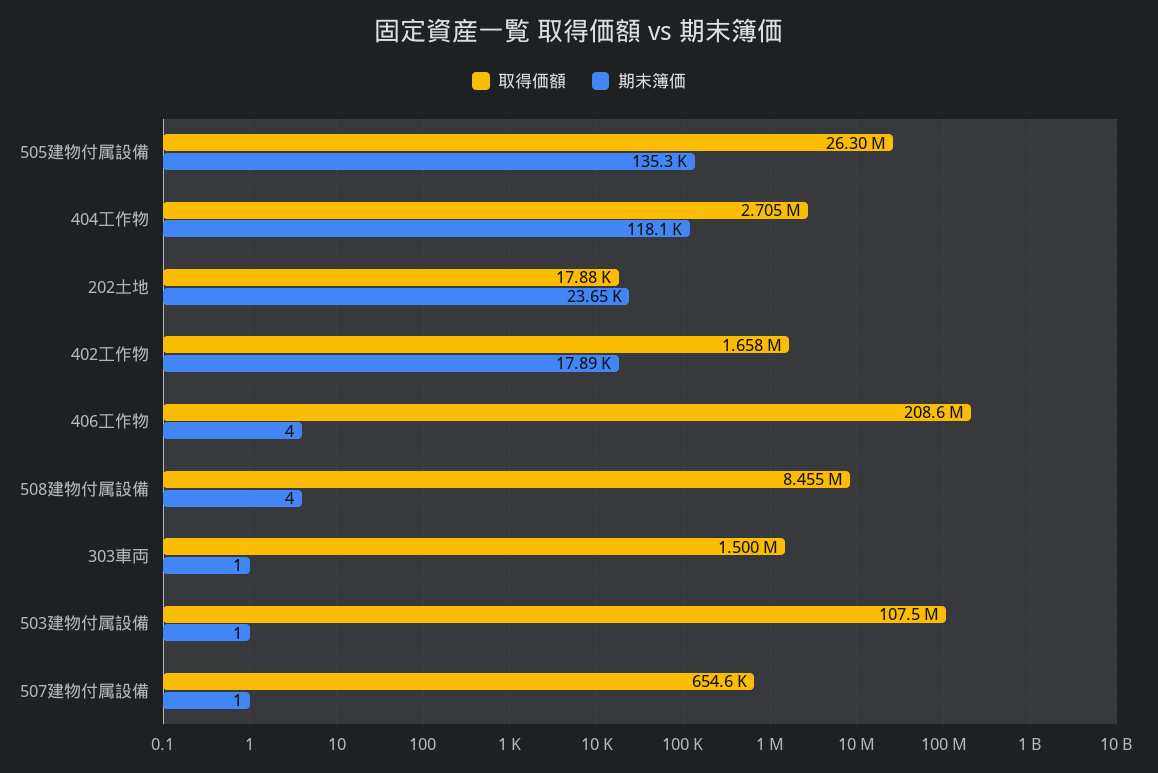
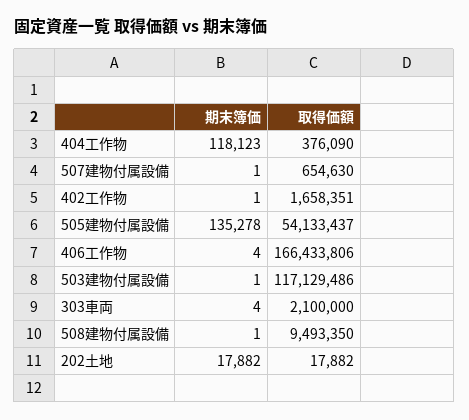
  {
    "取得価額": {
-     "505建物付属設備": 26300000,
+     "505建物付属設備": 54133437,
-     "404工作物": 2705000,
+     "404工作物": 376090,
      "202土地": 17882,
      "402工作物": 1658351,
-     "406工作物": 208600000,
+     "406工作物": 166433806,
-     "508建物付属設備": 8455000,
+     "508建物付属設備": 9493350,
-     "303車両": 1500000,
+     "303車両": 2100000,
-     "503建物付属設備": 107500000,
+     "503建物付属設備": 117129486,
      "507建物付属設備": 654630
    },
    "期末簿価": {
      "505建物付属設備": 135278,
      "404工作物": 118123,
-     "202土地": 23650,
+     "202土地": 17882,
-     "402工作物": 17890,
+     "402工作物": 1,
      "406工作物": 4,
-     "508建物付属設備": 4,
+     "508建物付属設備": 1,
-     "303車両": 1,
+     "303車両": 4,
      "503建物付属設備": 1,
      "507建物付属設備": 1
    }
  }

